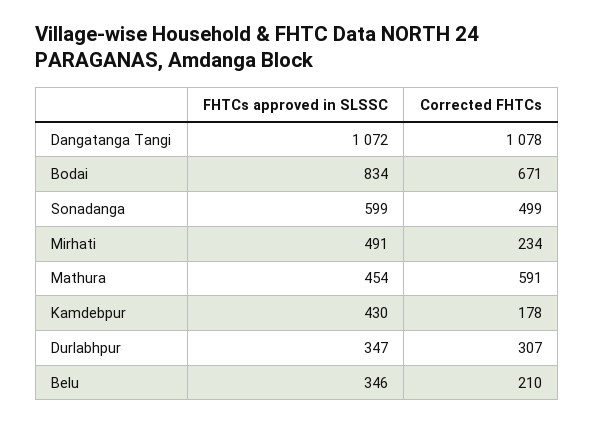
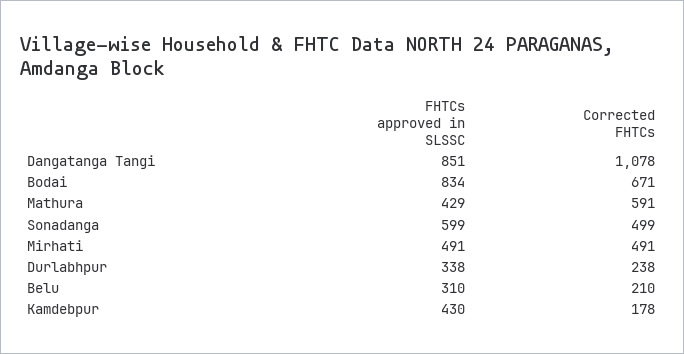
  {
    "FHTCs approved in SLSSC": {
-     "Dangatanga Tangi": 1072,
+     "Dangatanga Tangi": 851,
      "Bodai": 834,
      "Sonadanga": 599,
      "Mirhati": 491,
-     "Mathura": 454,
+     "Mathura": 429,
      "Kamdebpur": 430,
-     "Durlabhpur": 347,
+     "Durlabhpur": 338,
-     "Belu": 346
+     "Belu": 310
    },
    "Corrected FHTCs": {
      "Dangatanga Tangi": 1078,
      "Bodai": 671,
      "Sonadanga": 499,
-     "Mirhati": 234,
+     "Mirhati": 491,
      "Mathura": 591,
      "Kamdebpur": 178,
-     "Durlabhpur": 307,
+     "Durlabhpur": 238,
      "Belu": 210
    }
  }

